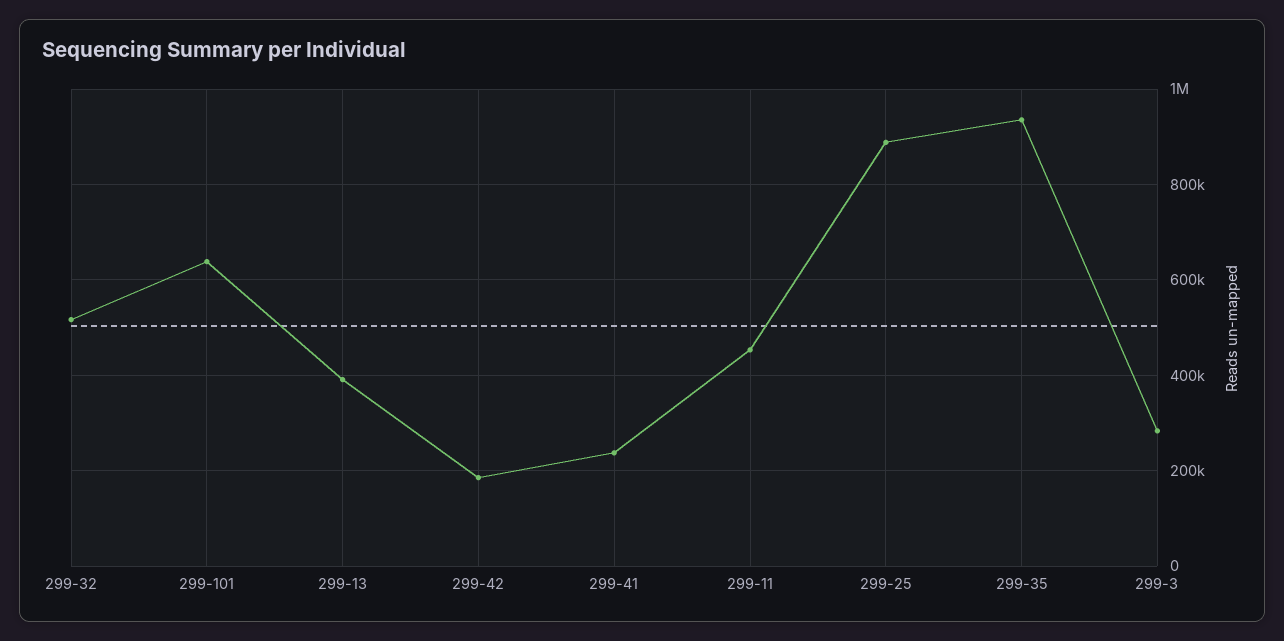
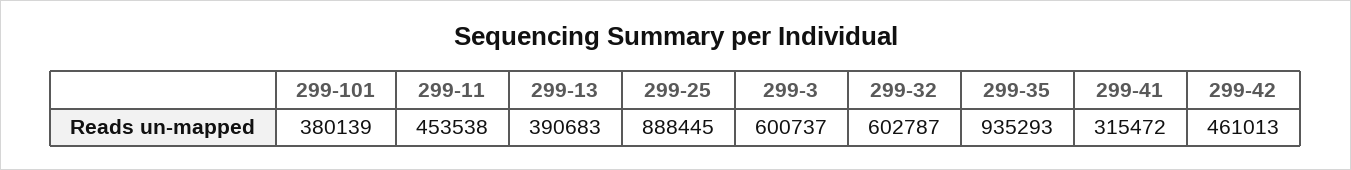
  {
-   "299-32": 520000,
+   "299-32": 602787,
-   "299-101": 640000,
+   "299-101": 380139,
    "299-13": 390683,
-   "299-42": 180000,
+   "299-42": 461013,
-   "299-41": 240000,
+   "299-41": 315472,
    "299-11": 453538,
    "299-25": 888445,
    "299-35": 935293,
-   "299-3": 280000
+   "299-3": 600737
  }

